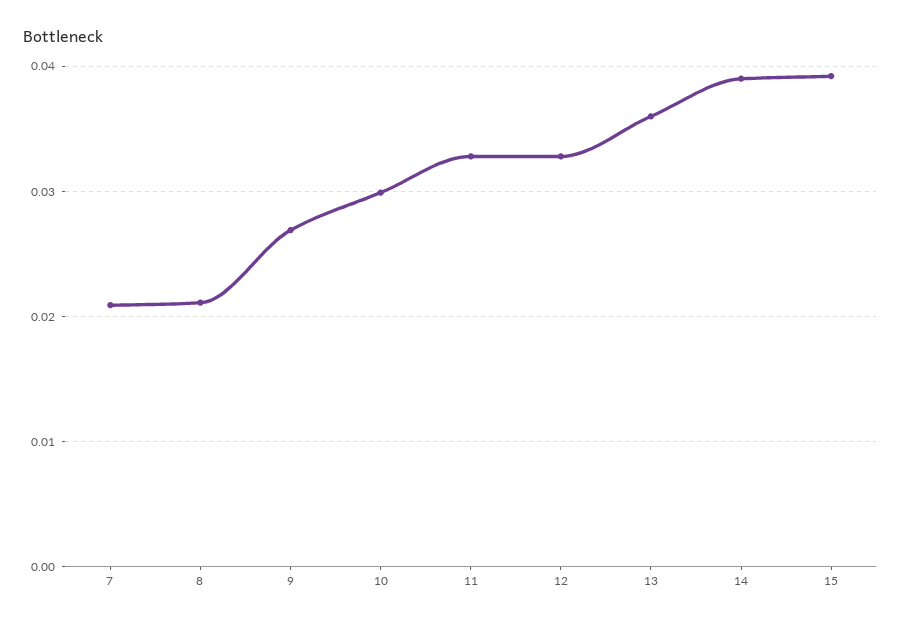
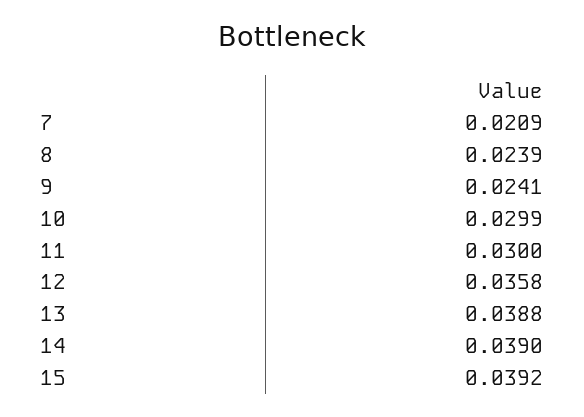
  {
    "7": 0.0209,
-   "8": 0.021,
+   "8": 0.0239,
-   "9": 0.027,
+   "9": 0.0241,
    "10": 0.0299,
-   "11": 0.033,
+   "11": 0.03,
-   "12": 0.033,
+   "12": 0.0358,
-   "13": 0.036,
+   "13": 0.0388,
    "14": 0.039,
    "15": 0.0392
  }

